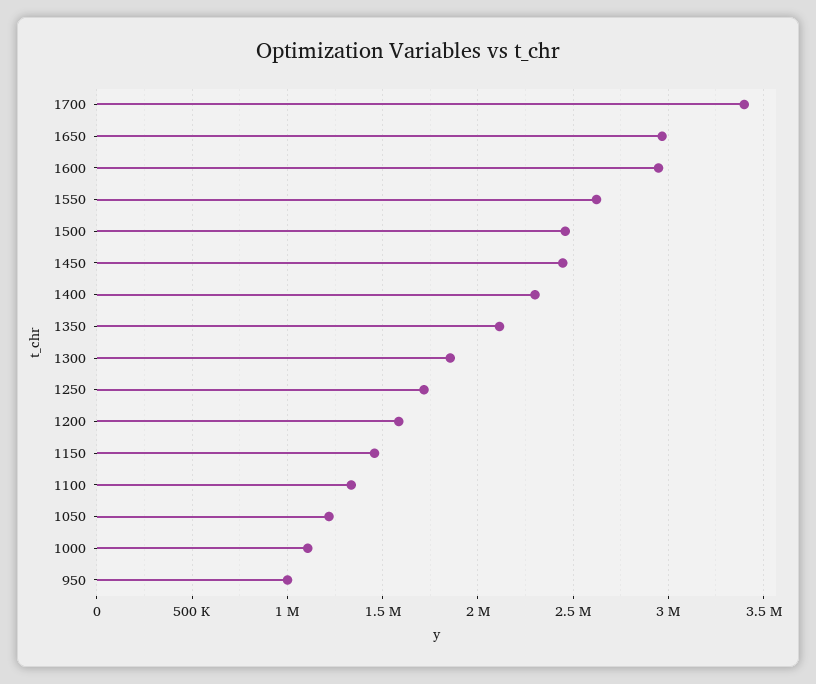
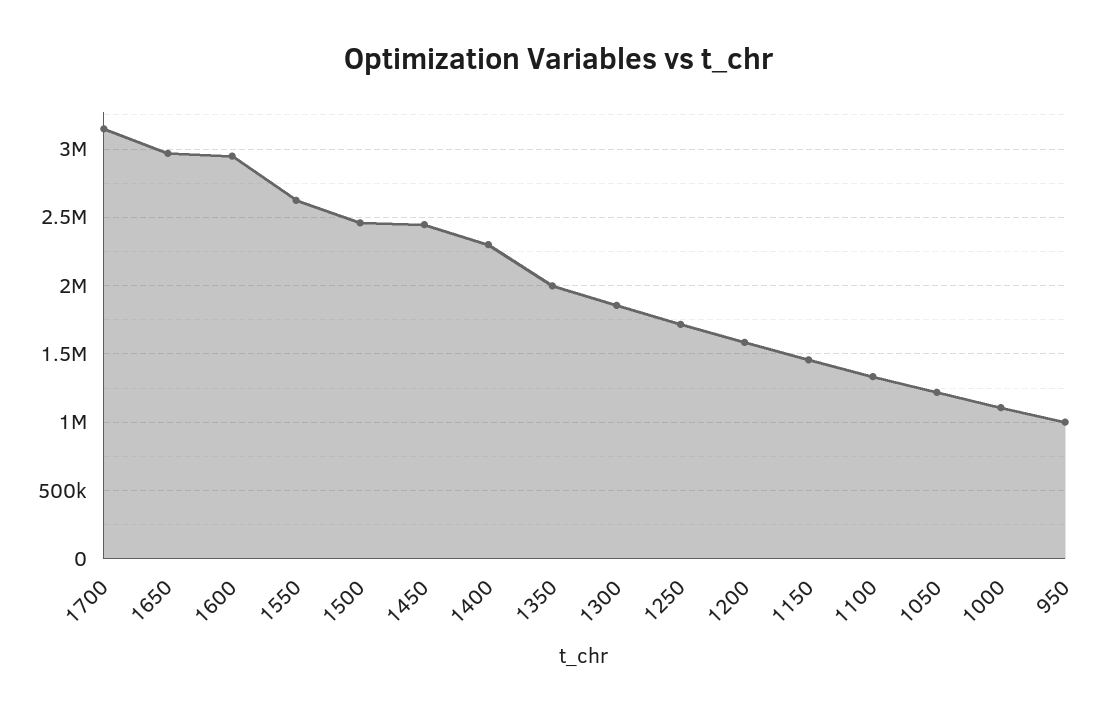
  {
-   "1700": 3400000,
+   "1700": 3150000,
    "1650": 2950000,
    "1600": 2950000,
    "1550": 2600000,
    "1500": 2450000,
    "1450": 2450000,
    "1400": 2300000,
-   "1350": 2100000,
+   "1350": 2000000,
    "1300": 1850000,
    "1250": 1700000,
    "1200": 1600000,
    "1150": 1450000,
    "1100": 1350000,
    "1050": 1200000,
    "1000": 1100000,
    "950": 1000000
  }

